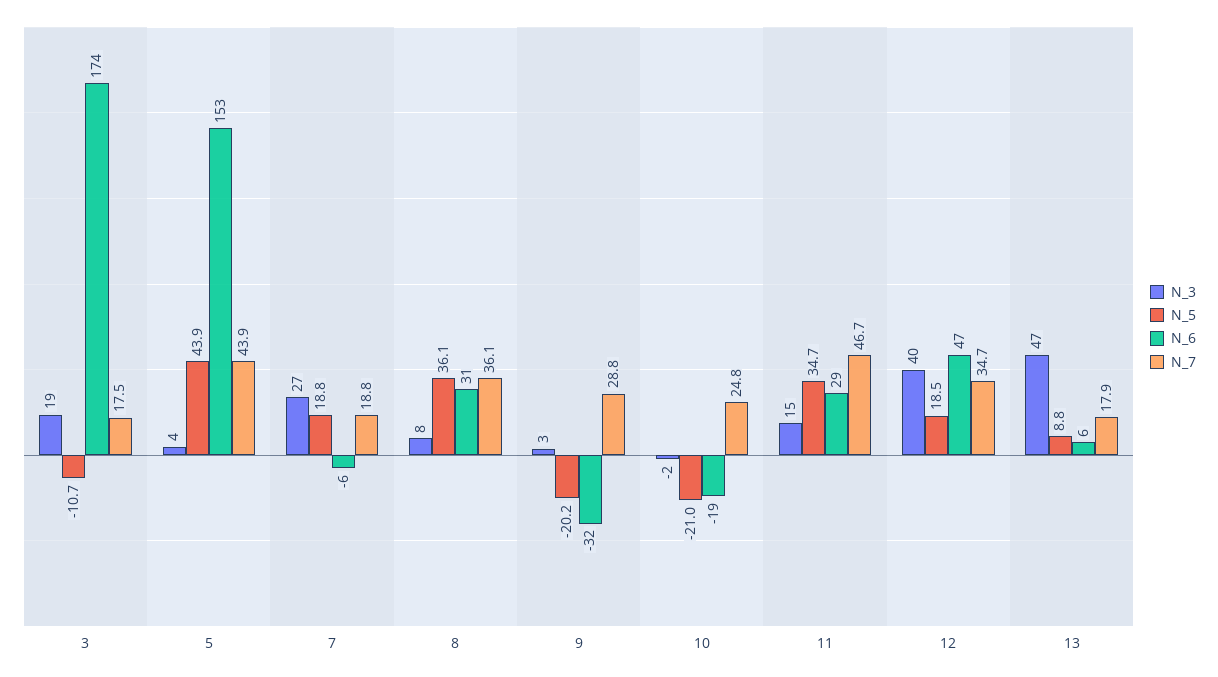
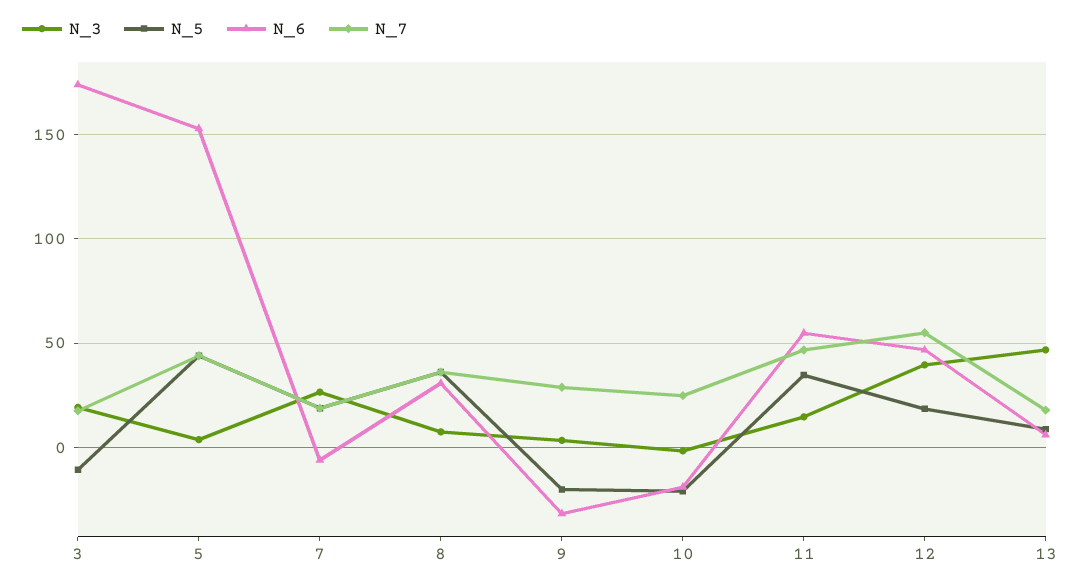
  {
    "N_3": {
      "3": 19,
      "5": 4,
      "7": 27,
      "8": 8,
      "9": 3,
      "10": -2,
      "11": 15,
      "12": 40,
      "13": 47
    },
    "N_5": {
      "3": -10.7,
      "5": 43.9,
      "7": 18.8,
      "8": 36.1,
      "9": -20.2,
      "10": -21,
      "11": 34.7,
      "12": 18.5,
      "13": 8.8
    },
    "N_6": {
      "3": 174,
      "5": 153,
      "7": -6,
      "8": 31,
      "9": -32,
      "10": -19,
-     "11": 29,
+     "11": 55,
      "12": 47,
      "13": 6
    },
    "N_7": {
      "3": 17.5,
      "5": 43.9,
      "7": 18.8,
      "8": 36.1,
      "9": 28.8,
      "10": 24.8,
      "11": 46.7,
-     "12": 34.7,
+     "12": 55,
      "13": 17.9
    }
  }

